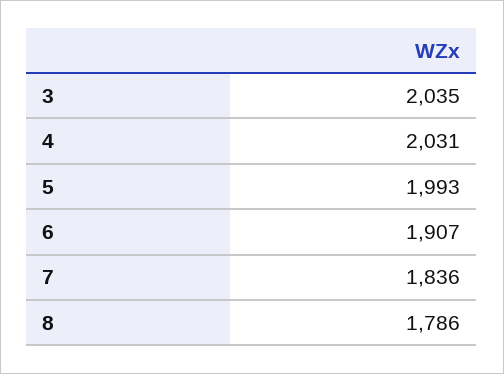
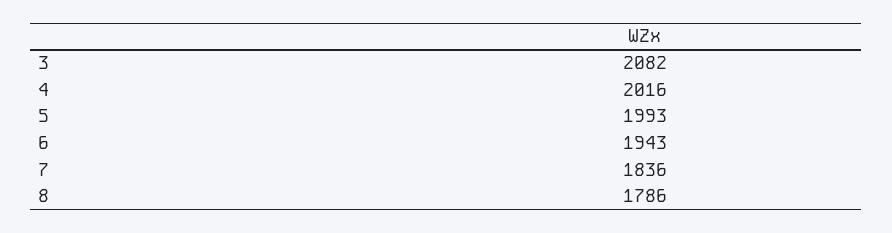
  {
-   "3": 2035,
+   "3": 2082,
-   "4": 2031,
+   "4": 2016,
    "5": 1993,
-   "6": 1907,
+   "6": 1943,
    "7": 1836,
    "8": 1786
  }

